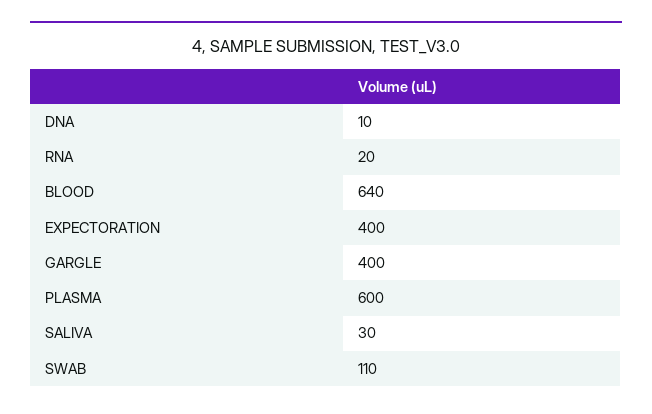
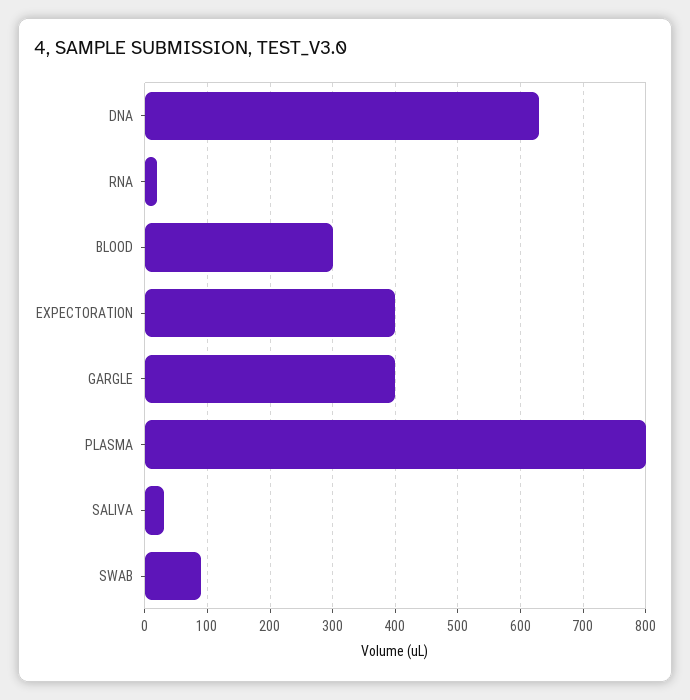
  {
-   "DNA": 10,
+   "DNA": 630,
    "RNA": 20,
-   "BLOOD": 640,
+   "BLOOD": 300,
    "EXPECTORATION": 400,
    "GARGLE": 400,
-   "PLASMA": 600,
+   "PLASMA": 800,
    "SALIVA": 30,
-   "SWAB": 110
+   "SWAB": 90
  }

